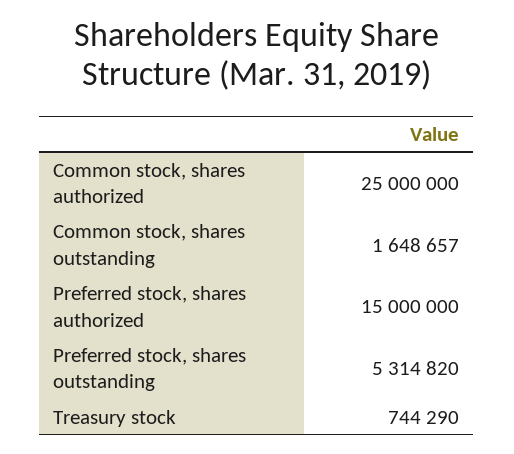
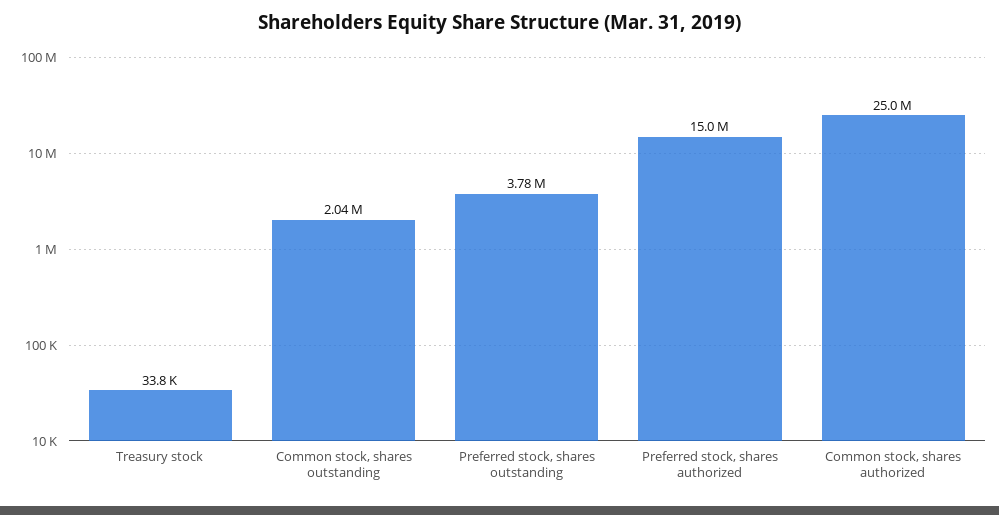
  {
    "Common stock, shares authorized": 25000000,
-   "Common stock, shares outstanding": 1648657,
+   "Common stock, shares outstanding": 2040000,
    "Preferred stock, shares authorized": 15000000,
-   "Preferred stock, shares outstanding": 5314820,
+   "Preferred stock, shares outstanding": 3780000,
-   "Treasury stock": 744290
+   "Treasury stock": 33800
  }

